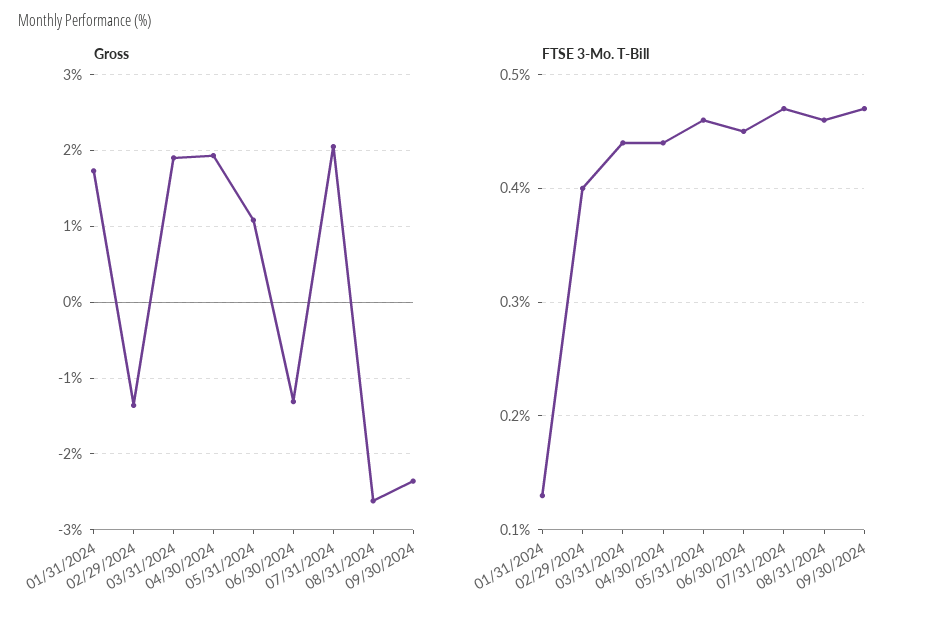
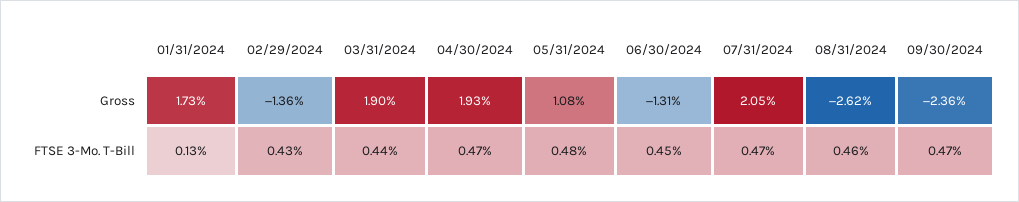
  {
    "Gross": {
      "01/31/2024": 1.73,
      "02/29/2024": -1.36,
      "03/31/2024": 1.9,
      "04/30/2024": 1.93,
      "05/31/2024": 1.08,
      "06/30/2024": -1.31,
      "07/31/2024": 2.05,
      "08/31/2024": -2.62,
      "09/30/2024": -2.36
    },
    "FTSE 3-Mo. T-Bill": {
      "01/31/2024": 0.13,
-     "02/29/2024": 0.4,
+     "02/29/2024": 0.43,
      "03/31/2024": 0.44,
-     "04/30/2024": 0.44,
+     "04/30/2024": 0.47,
-     "05/31/2024": 0.46,
+     "05/31/2024": 0.48,
      "06/30/2024": 0.45,
      "07/31/2024": 0.47,
      "08/31/2024": 0.46,
      "09/30/2024": 0.47
    }
  }

